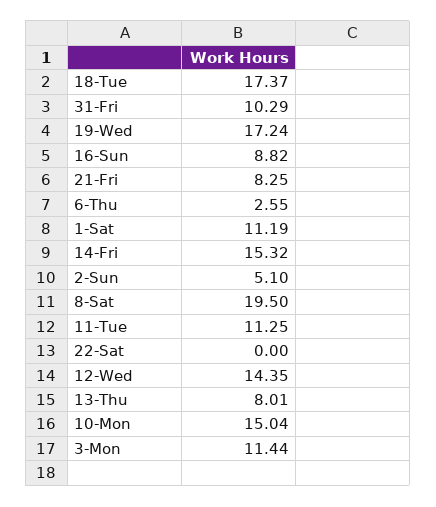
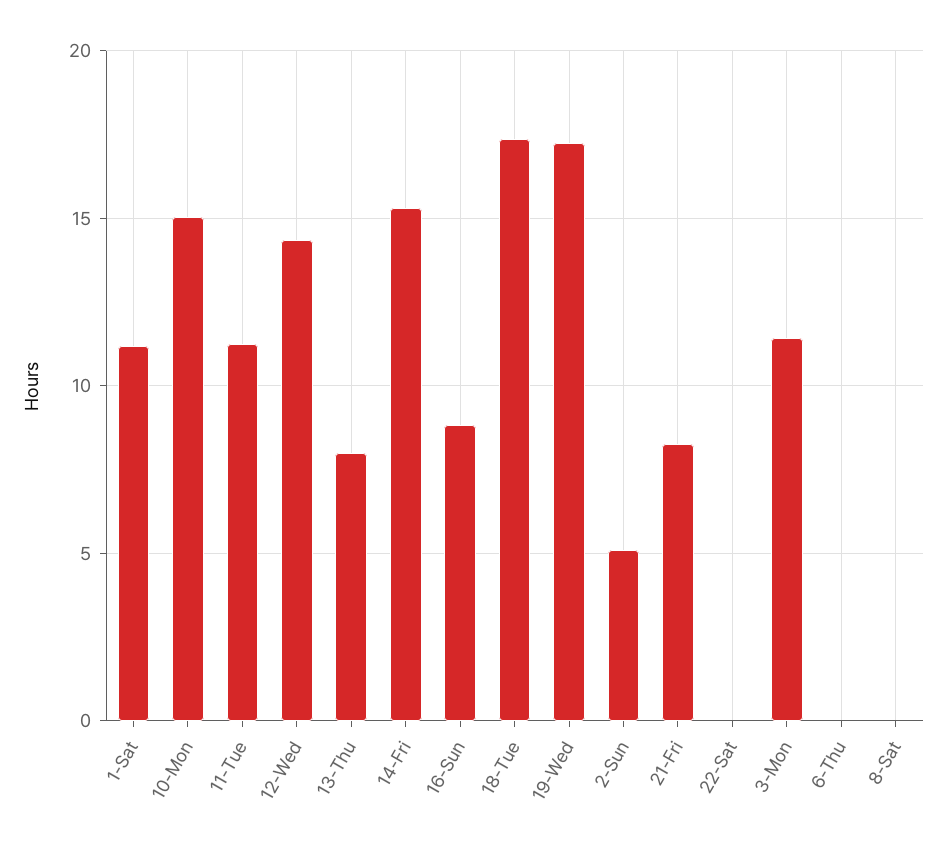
  {
    "18-Tue": 17.37,
-   "31-Fri": 10.29,
    "19-Wed": 17.24,
    "16-Sun": 8.82,
    "21-Fri": 8.25,
-   "6-Thu": 2.55,
+   "6-Thu": 0,
    "1-Sat": 11.19,
    "14-Fri": 15.32,
    "2-Sun": 5.1,
-   "8-Sat": 19.5,
+   "8-Sat": 0,
    "11-Tue": 11.25,
    "22-Sat": 0,
    "12-Wed": 14.35,
    "13-Thu": 8.01,
    "10-Mon": 15.04,
    "3-Mon": 11.44
  }

